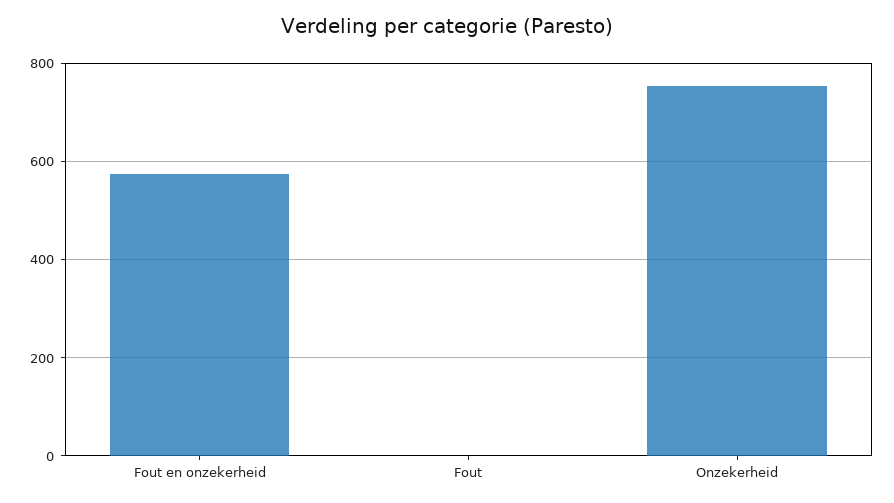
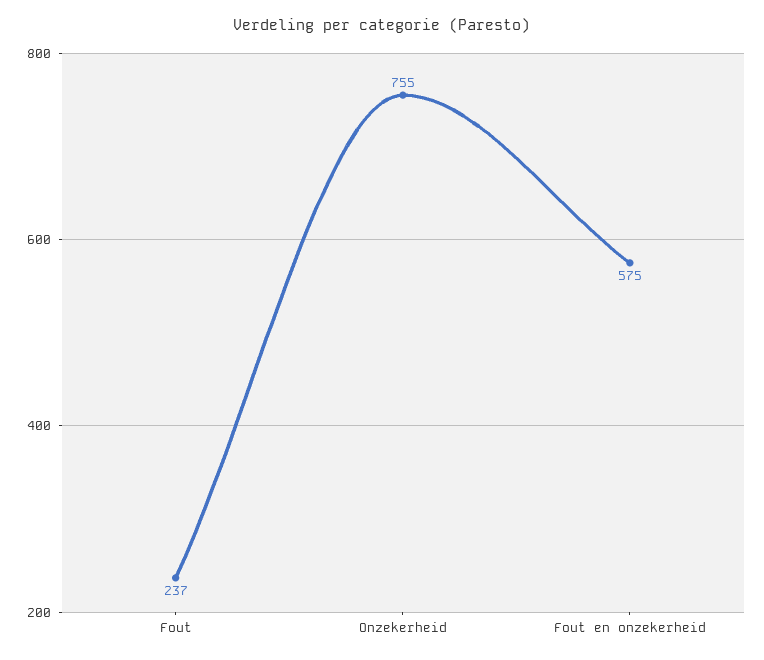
  {
    "Fout en onzekerheid": 575,
-   "Fout": 0,
+   "Fout": 237,
    "Onzekerheid": 755
  }

